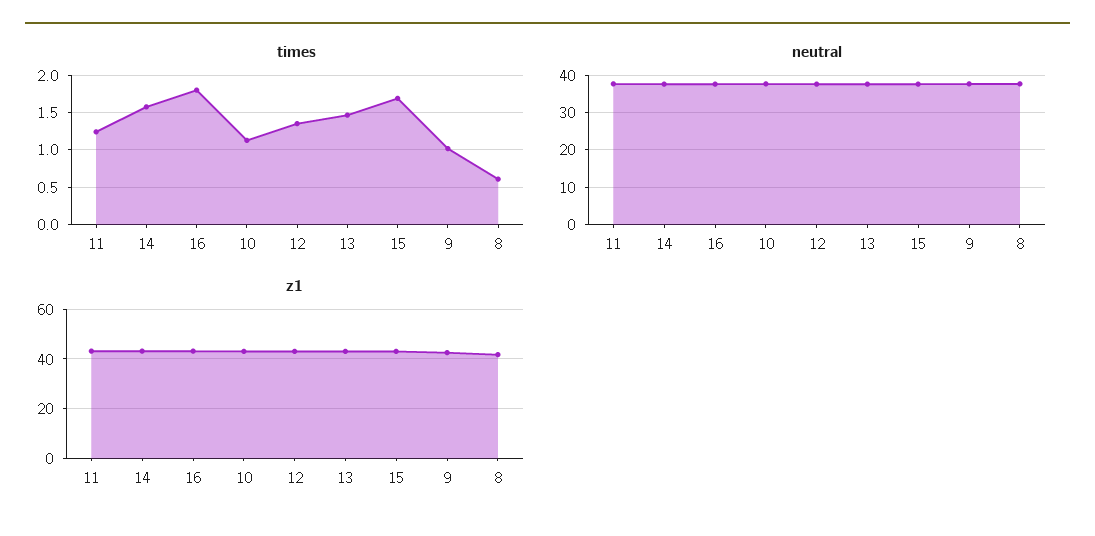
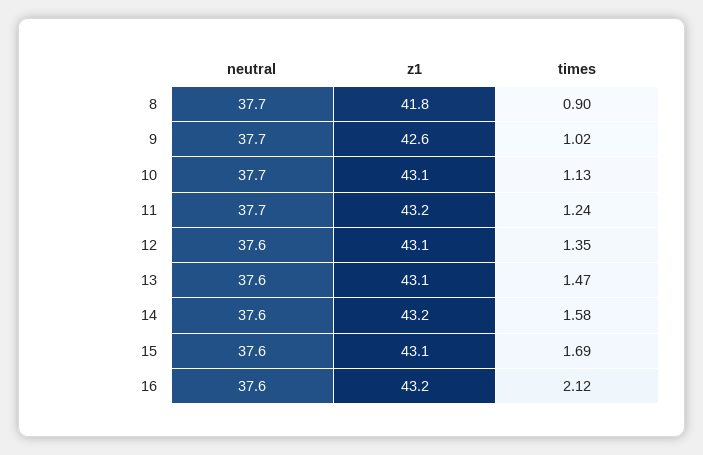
  {
    "times": {
      "11": 1.24,
      "14": 1.58,
-     "16": 1.8,
+     "16": 2.12,
      "10": 1.13,
      "12": 1.35,
      "13": 1.47,
      "15": 1.69,
      "9": 1.02,
-     "8": 0.6
+     "8": 0.9
    },
    "neutral": {
      "11": 37.7,
      "14": 37.6,
      "16": 37.6,
      "10": 37.7,
      "12": 37.6,
      "13": 37.6,
      "15": 37.6,
      "9": 37.7,
      "8": 37.7
    },
    "z1": {
      "11": 43.2,
      "14": 43.2,
      "16": 43.2,
      "10": 43.1,
      "12": 43.1,
      "13": 43.1,
      "15": 43.1,
      "9": 42.6,
      "8": 41.8
    }
  }

